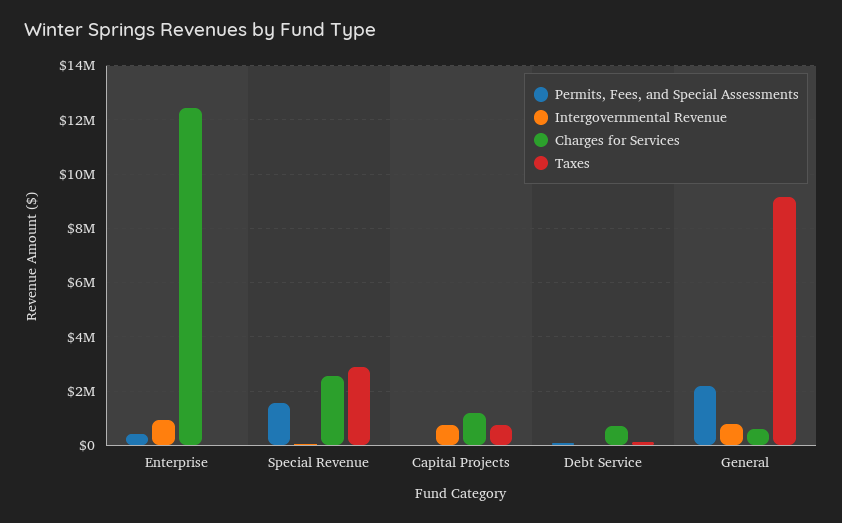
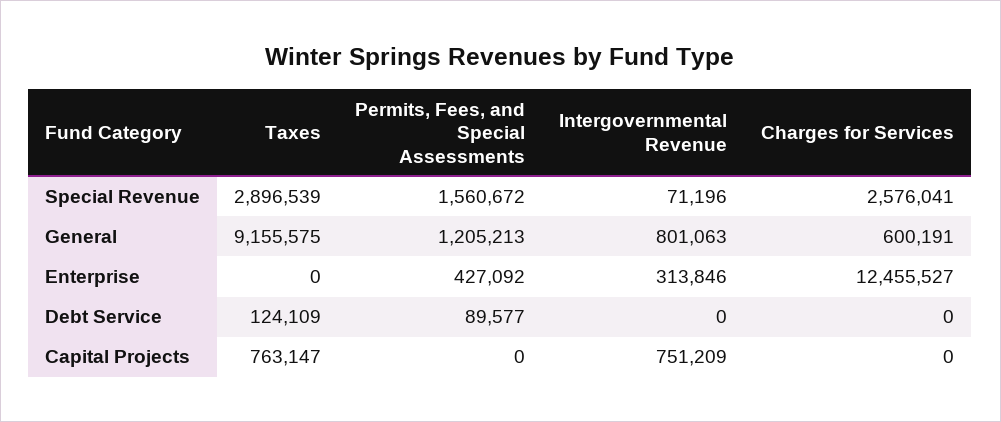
  {
    "Permits, Fees, and Special Assessments": {
      "Enterprise": 427092,
      "Special Revenue": 1560672,
      "Capital Projects": 0,
      "Debt Service": 89577,
-     "General": 2250000
+     "General": 1205213
    },
    "Intergovernmental Revenue": {
-     "Enterprise": 1000000,
+     "Enterprise": 313846,
      "Special Revenue": 71196,
      "Capital Projects": 751209,
      "Debt Service": 0,
      "General": 801063
    },
    "Charges for Services": {
      "Enterprise": 12455527,
      "Special Revenue": 2576041,
-     "Capital Projects": 1250000,
+     "Capital Projects": 0,
-     "Debt Service": 750000,
+     "Debt Service": 0,
      "General": 600191
    },
    "Taxes": {
      "Enterprise": 0,
      "Special Revenue": 2896539,
      "Capital Projects": 763147,
      "Debt Service": 124109,
      "General": 9155575
    }
  }

